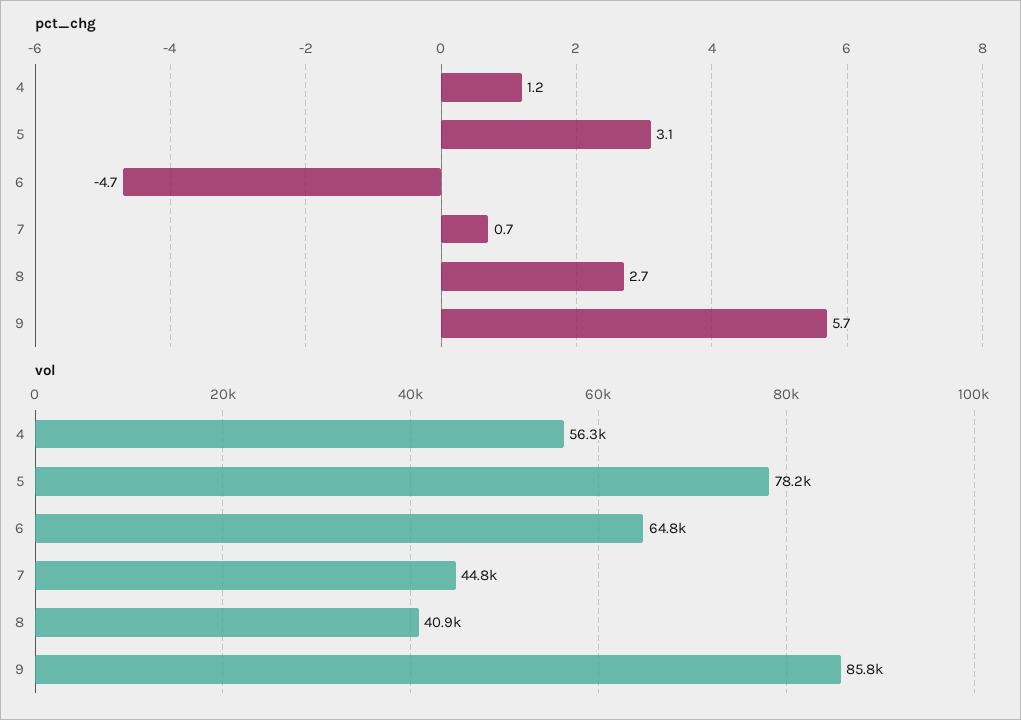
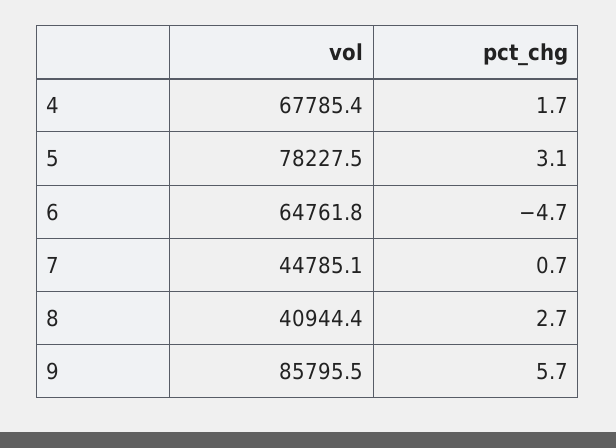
  {
    "pct_chg": {
-     "4": 1.2,
+     "4": 1.7,
      "5": 3.1,
      "6": -4.7,
      "7": 0.7,
      "8": 2.7,
      "9": 5.7
    },
    "vol": {
-     "4": 56300,
+     "4": 67785.4,
      "5": 78227.5,
      "6": 64761.8,
      "7": 44785.1,
      "8": 40944.4,
      "9": 85795.5
    }
  }

